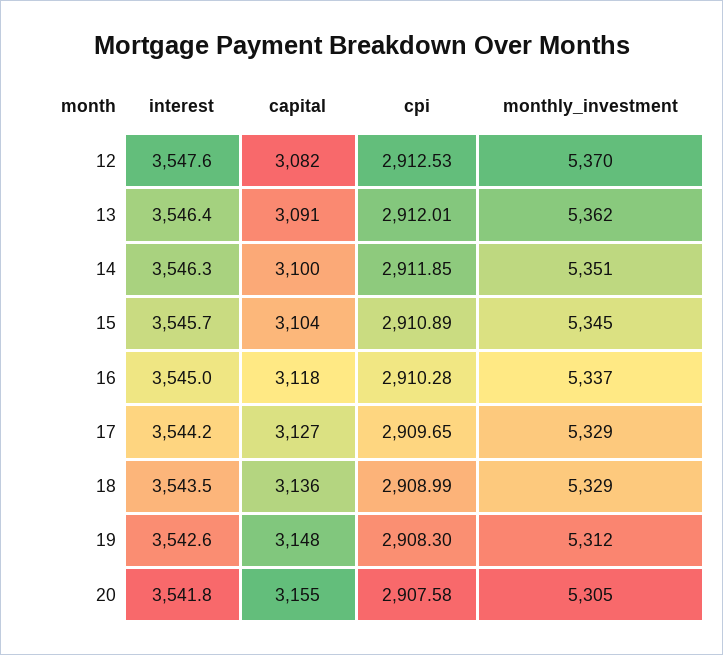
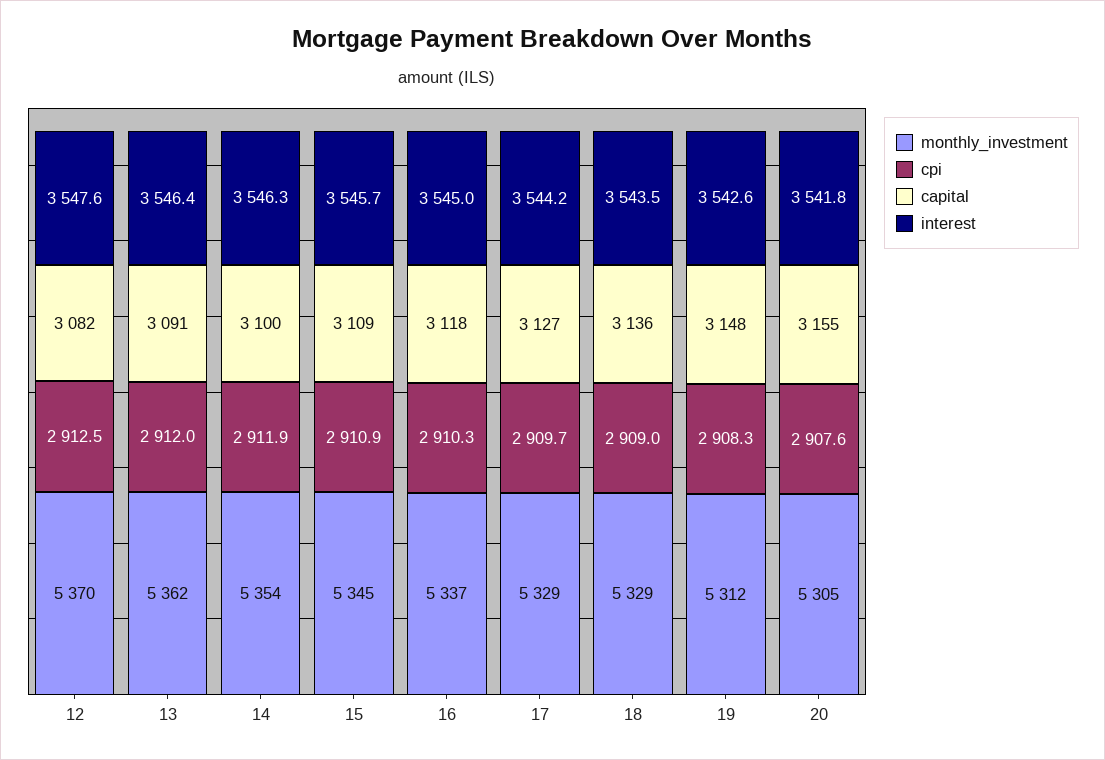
  {
    "interest": {
      "12": 3547.6,
      "13": 3546.4,
      "14": 3546.3,
      "15": 3545.7,
      "16": 3545,
      "17": 3544.2,
      "18": 3543.5,
      "19": 3542.6,
      "20": 3541.8
    },
    "capital": {
      "12": 3082,
      "13": 3091,
      "14": 3100,
-     "15": 3104,
+     "15": 3109,
      "16": 3118,
      "17": 3127,
      "18": 3136,
      "19": 3148,
      "20": 3155
    },
    "cpi": {
      "12": 2912.53,
      "13": 2912.01,
      "14": 2911.85,
      "15": 2910.89,
      "16": 2910.28,
      "17": 2909.65,
      "18": 2908.99,
      "19": 2908.3,
      "20": 2907.58
    },
    "monthly_investment": {
      "12": 5370,
      "13": 5362,
-     "14": 5351,
+     "14": 5354,
      "15": 5345,
      "16": 5337,
      "17": 5329,
      "18": 5329,
      "19": 5312,
      "20": 5305
    }
  }

